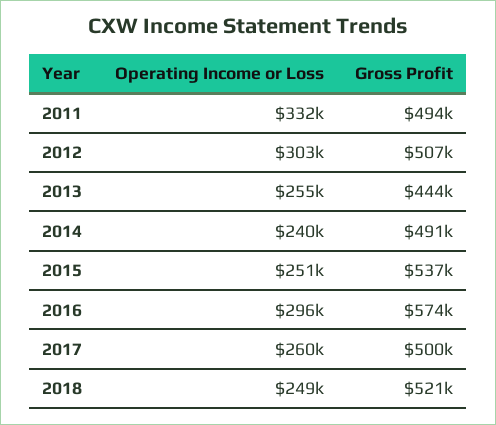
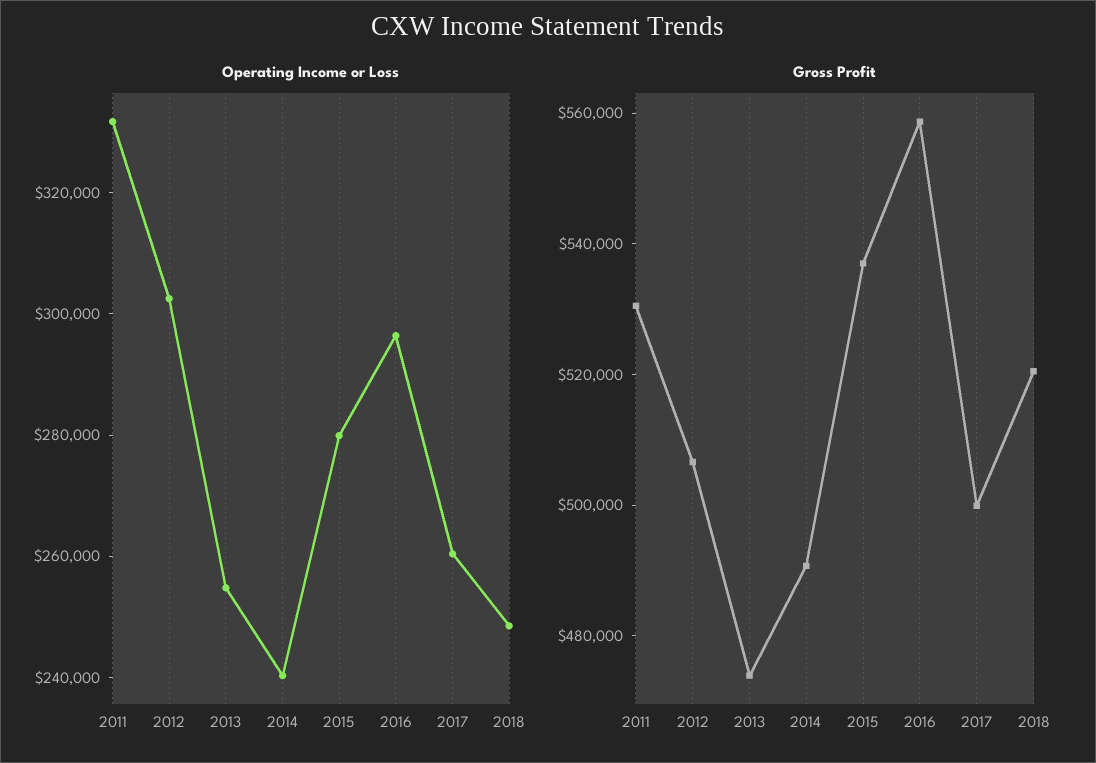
  {
    "Operating Income or Loss": {
      "2011": 332000,
      "2012": 303000,
      "2013": 255000,
      "2014": 240000,
-     "2015": 251000,
+     "2015": 280000,
      "2016": 296000,
      "2017": 260000,
      "2018": 249000
    },
    "Gross Profit": {
-     "2011": 494000,
+     "2011": 530000,
      "2012": 507000,
-     "2013": 444000,
+     "2013": 475000,
      "2014": 491000,
      "2015": 537000,
-     "2016": 574000,
+     "2016": 560000,
      "2017": 500000,
      "2018": 521000
    }
  }

